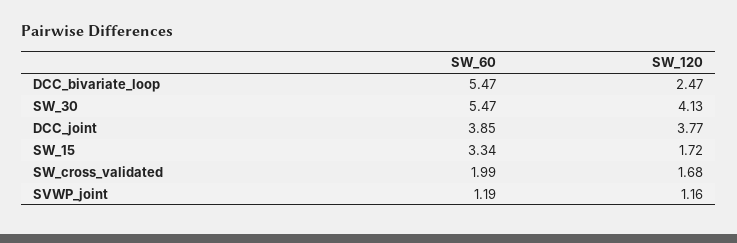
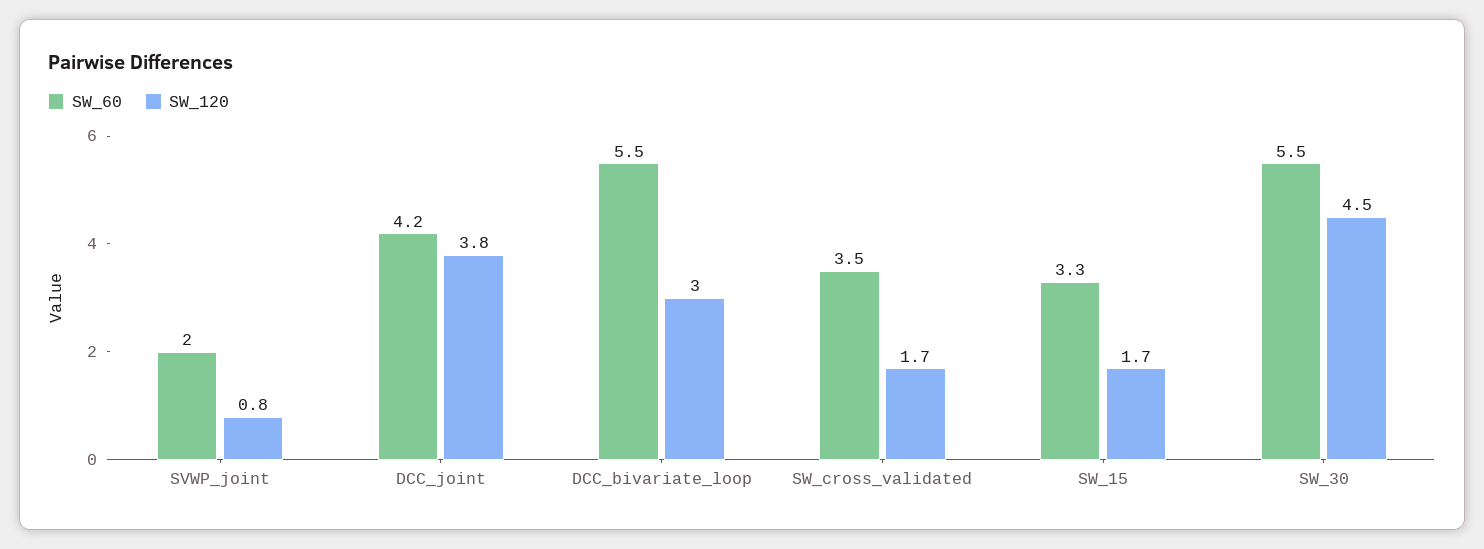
  {
    "SW_60": {
      "DCC_bivariate_loop": 5.47,
      "SW_30": 5.47,
-     "DCC_joint": 3.85,
+     "DCC_joint": 4.2,
      "SW_15": 3.34,
-     "SW_cross_validated": 1.99,
+     "SW_cross_validated": 3.5,
-     "SVWP_joint": 1.19
+     "SVWP_joint": 2
    },
    "SW_120": {
-     "DCC_bivariate_loop": 2.47,
+     "DCC_bivariate_loop": 3,
-     "SW_30": 4.13,
+     "SW_30": 4.5,
      "DCC_joint": 3.77,
      "SW_15": 1.72,
      "SW_cross_validated": 1.68,
-     "SVWP_joint": 1.16
+     "SVWP_joint": 0.8
    }
  }

